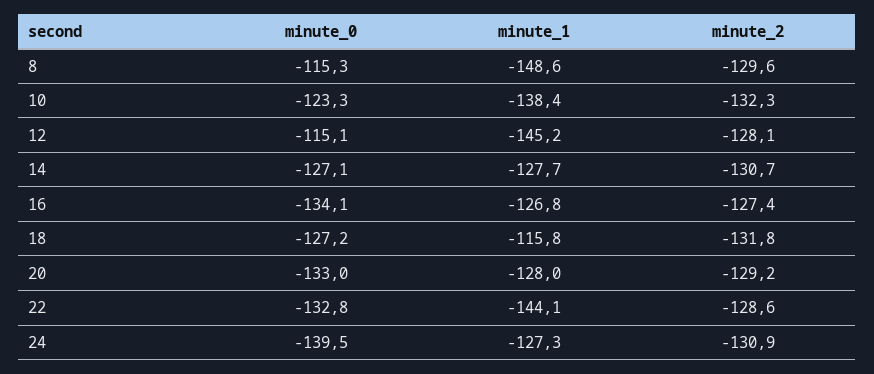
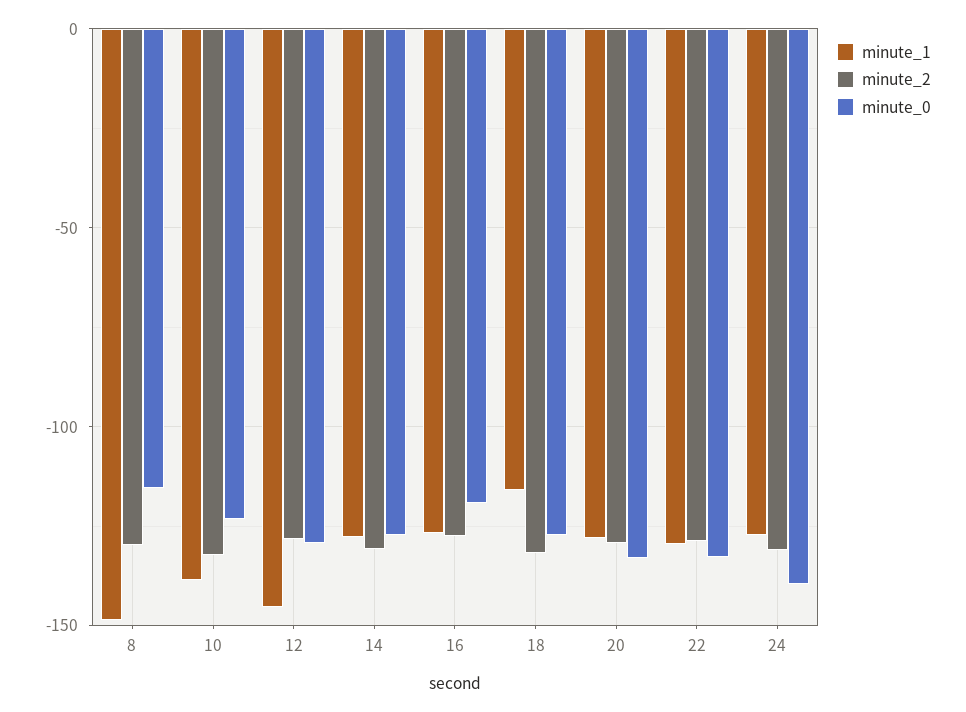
  {
    "minute_0": {
      "8": -115.3,
      "10": -123.3,
-     "12": -115.1,
+     "12": -130,
      "14": -127.1,
-     "16": -134.1,
+     "16": -120,
      "18": -127.2,
      "20": -133,
      "22": -132.8,
      "24": -139.5
    },
    "minute_1": {
      "8": -148.6,
      "10": -138.4,
      "12": -145.2,
      "14": -127.7,
      "16": -126.8,
      "18": -115.8,
      "20": -128,
-     "22": -144.1,
+     "22": -130,
      "24": -127.3
    },
    "minute_2": {
      "8": -129.6,
      "10": -132.3,
      "12": -128.1,
      "14": -130.7,
      "16": -127.4,
      "18": -131.8,
      "20": -129.2,
      "22": -128.6,
      "24": -130.9
    }
  }

